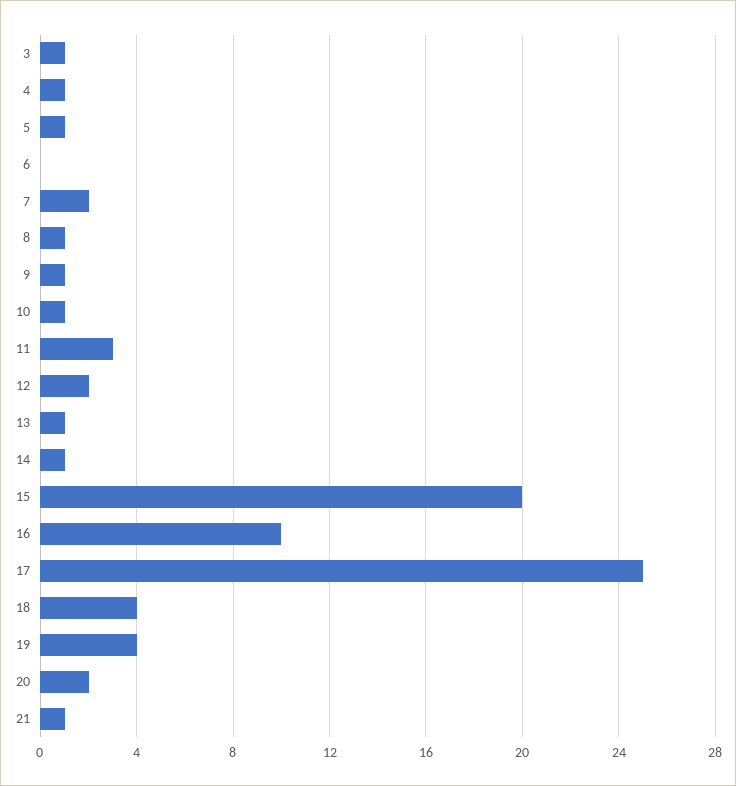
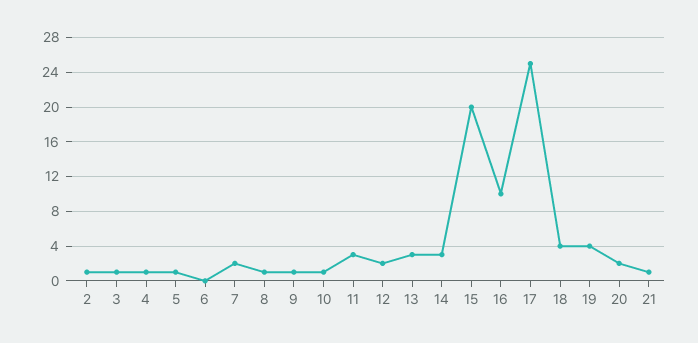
  {
    "3": 1,
    "4": 1,
    "5": 1,
    "6": 0,
    "7": 2,
    "8": 1,
    "9": 1,
    "10": 1,
    "11": 3,
    "12": 2,
-   "13": 1,
+   "13": 3,
-   "14": 1,
+   "14": 3,
    "15": 20,
    "16": 10,
    "17": 25,
    "18": 4,
    "19": 4,
    "20": 2,
-   "21": 1
+   "21": 1,
+   "2": 1
  }

